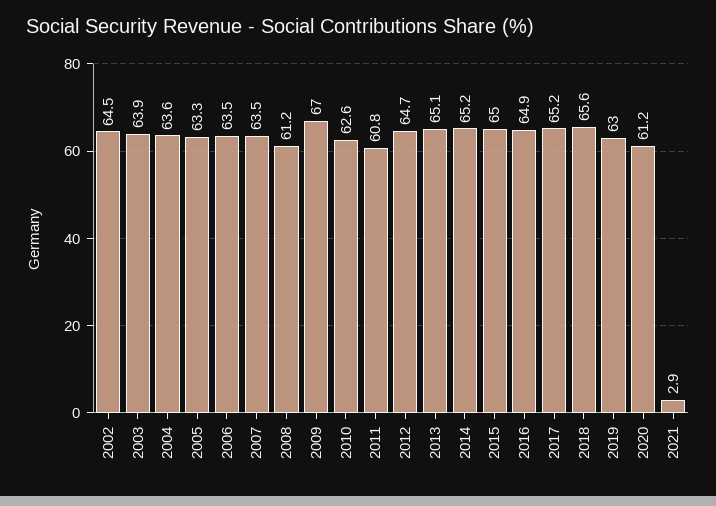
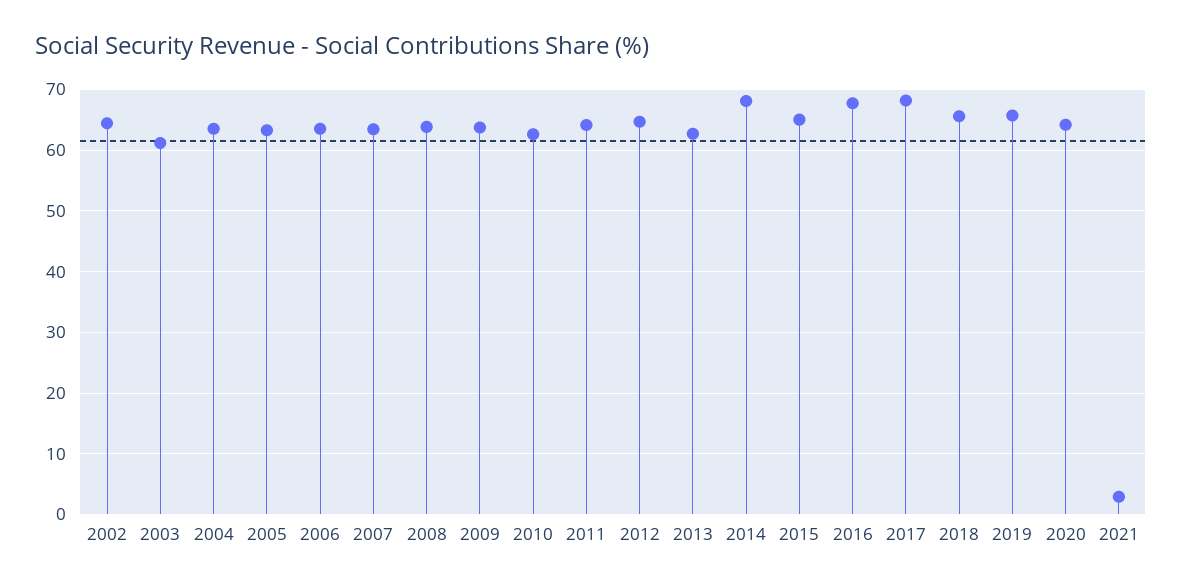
  {
    "2002": 64.5,
-   "2003": 63.9,
+   "2003": 61,
    "2004": 63.6,
    "2005": 63.3,
    "2006": 63.5,
    "2007": 63.5,
-   "2008": 61.2,
+   "2008": 64,
-   "2009": 67,
+   "2009": 64,
    "2010": 62.6,
-   "2011": 60.8,
+   "2011": 64,
    "2012": 64.7,
-   "2013": 65.1,
+   "2013": 63,
-   "2014": 65.2,
+   "2014": 68,
    "2015": 65,
-   "2016": 64.9,
+   "2016": 68,
-   "2017": 65.2,
+   "2017": 68,
    "2018": 65.6,
-   "2019": 63,
+   "2019": 66,
-   "2020": 61.2,
+   "2020": 64,
    "2021": 2.9
  }

